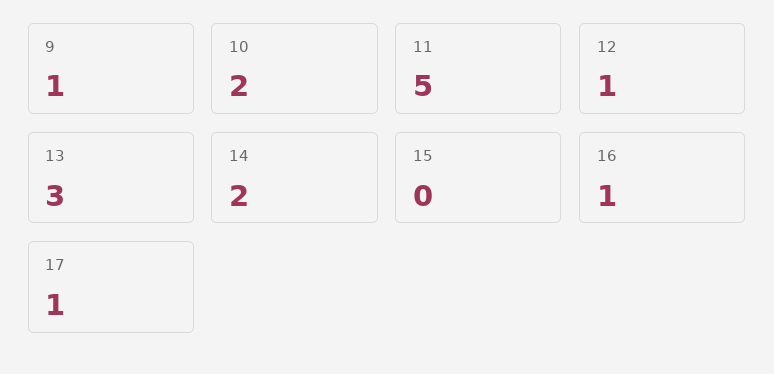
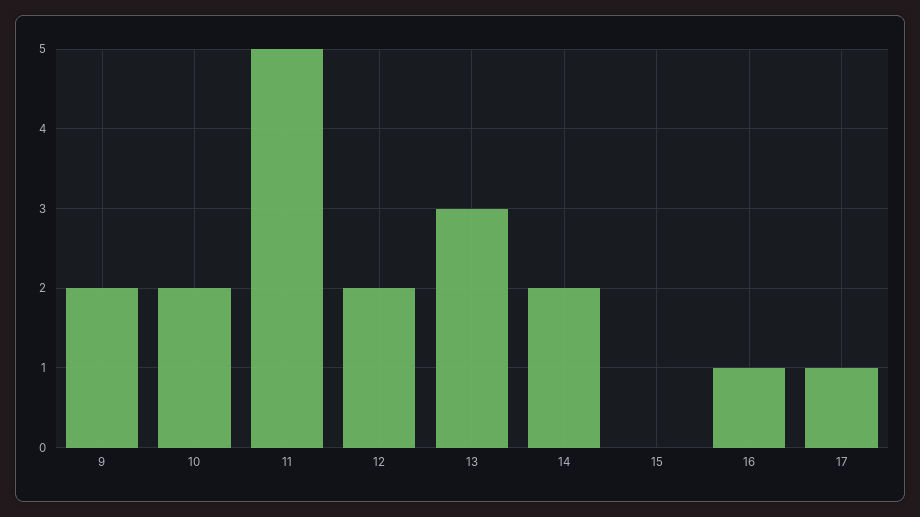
  {
-   "9": 1,
+   "9": 2,
    "10": 2,
    "11": 5,
-   "12": 1,
+   "12": 2,
    "13": 3,
    "14": 2,
    "15": 0,
    "16": 1,
    "17": 1
  }

